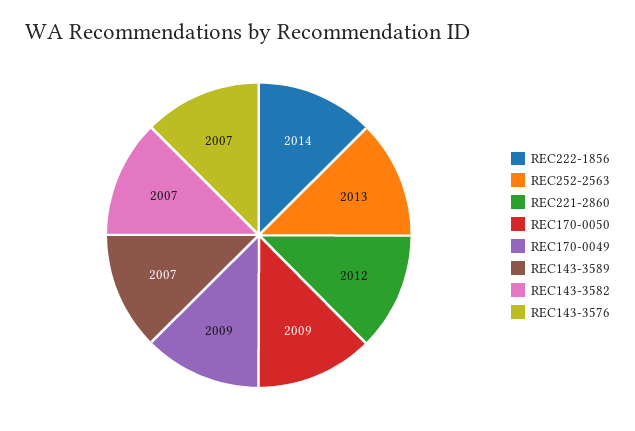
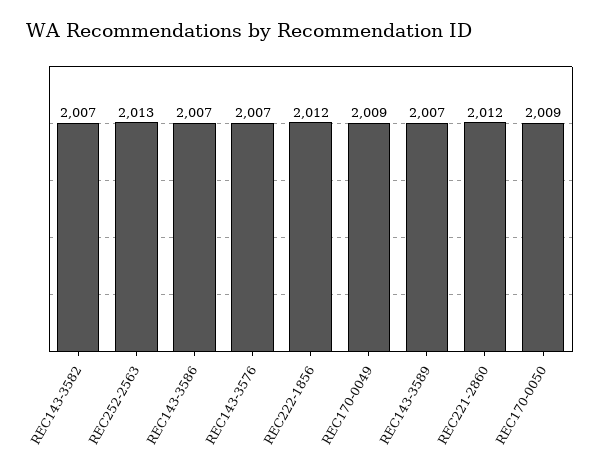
  {
-   "REC222-1856": 2014,
+   "REC222-1856": 2012,
    "REC252-2563": 2013,
    "REC221-2860": 2012,
    "REC170-0050": 2009,
    "REC170-0049": 2009,
    "REC143-3589": 2007,
    "REC143-3582": 2007,
-   "REC143-3576": 2007
+   "REC143-3576": 2007,
+   "REC143-3586": 2007
  }

